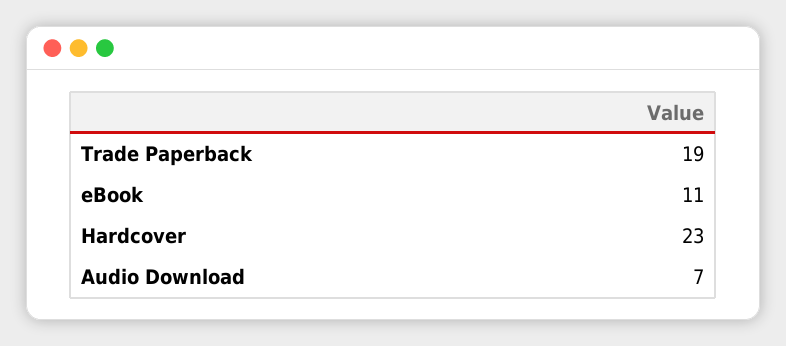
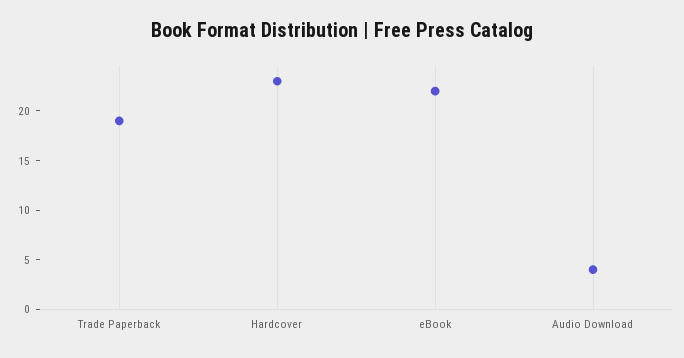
  {
    "Trade Paperback": 19,
-   "eBook": 11,
+   "eBook": 22,
    "Hardcover": 23,
-   "Audio Download": 7
+   "Audio Download": 4
  }

